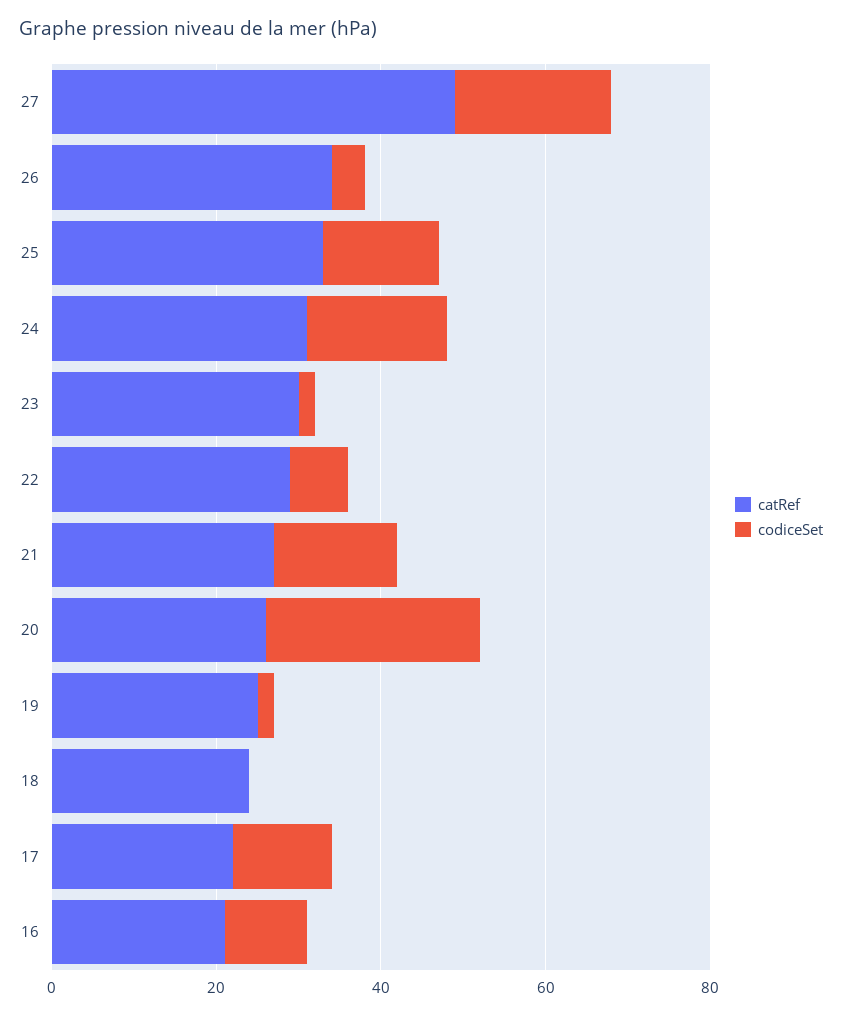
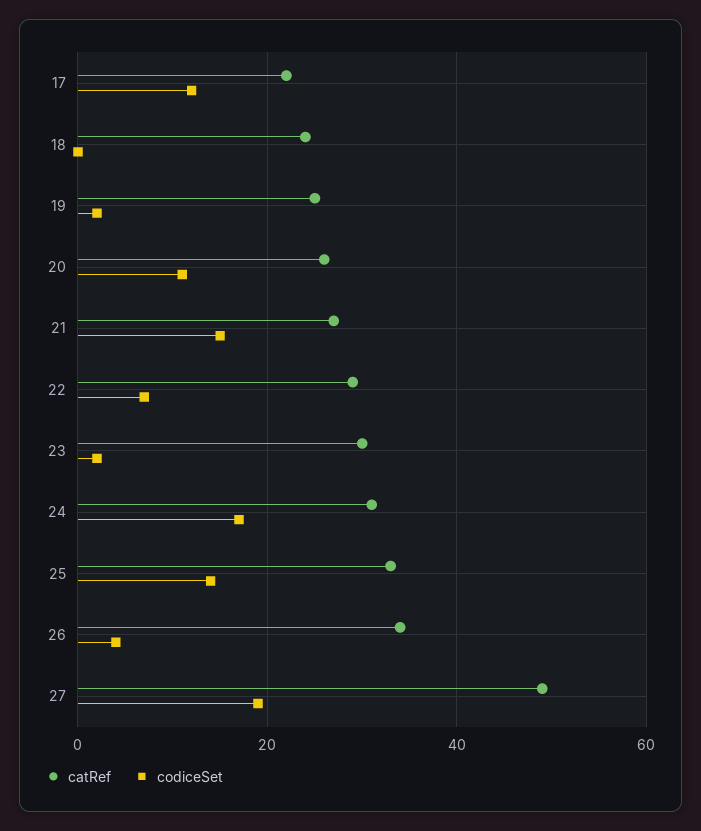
  {
    "catRef": {
      "27": 50,
      "26": 35,
      "25": 35,
      "24": 30,
      "23": 30,
      "22": 30,
      "21": 25,
      "20": 25,
      "19": 25,
      "18": 25,
-     "17": 20,
+     "17": 20
-     "16": 20
    },
    "codiceSet": {
      "27": 20,
      "26": 5,
      "25": 15,
      "24": 15,
      "23": 0,
      "22": 5,
      "21": 15,
-     "20": 25,
+     "20": 10,
      "19": 0,
      "18": 0,
-     "17": 10,
+     "17": 10
-     "16": 10
    }
  }

